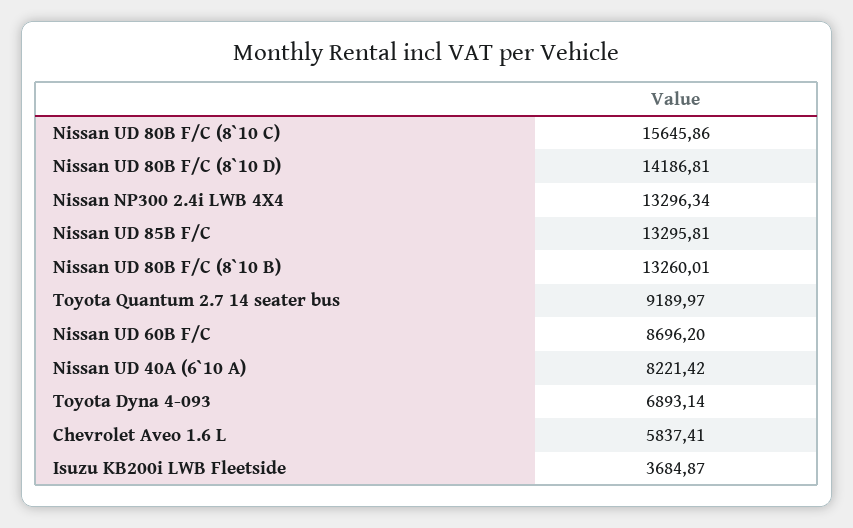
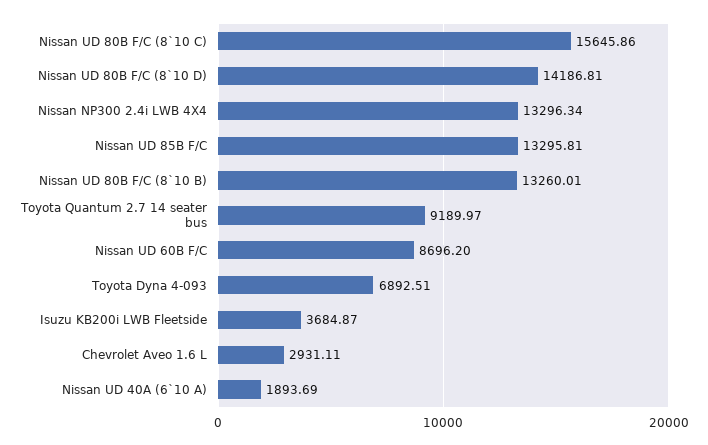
  {
    "Nissan UD 80B F/C (8`10 C)": 15645.86,
    "Nissan UD 80B F/C (8`10 D)": 14186.81,
    "Nissan NP300 2.4i LWB 4X4": 13296.34,
    "Nissan UD 85B F/C": 13295.81,
    "Nissan UD 80B F/C (8`10 B)": 13260.01,
    "Toyota Quantum 2.7 14 seater bus": 9189.97,
    "Nissan UD 60B F/C": 8696.2,
-   "Nissan UD 40A (6`10 A)": 8221.42,
+   "Nissan UD 40A (6`10 A)": 1893.69,
-   "Toyota Dyna 4-093": 6893.14,
+   "Toyota Dyna 4-093": 6892.51,
-   "Chevrolet Aveo 1.6 L": 5837.41,
+   "Chevrolet Aveo 1.6 L": 2931.11,
    "Isuzu KB200i LWB Fleetside": 3684.87
  }

